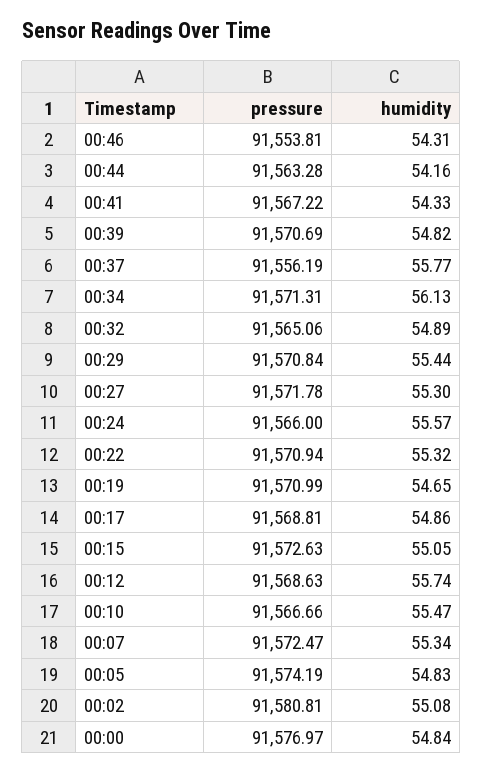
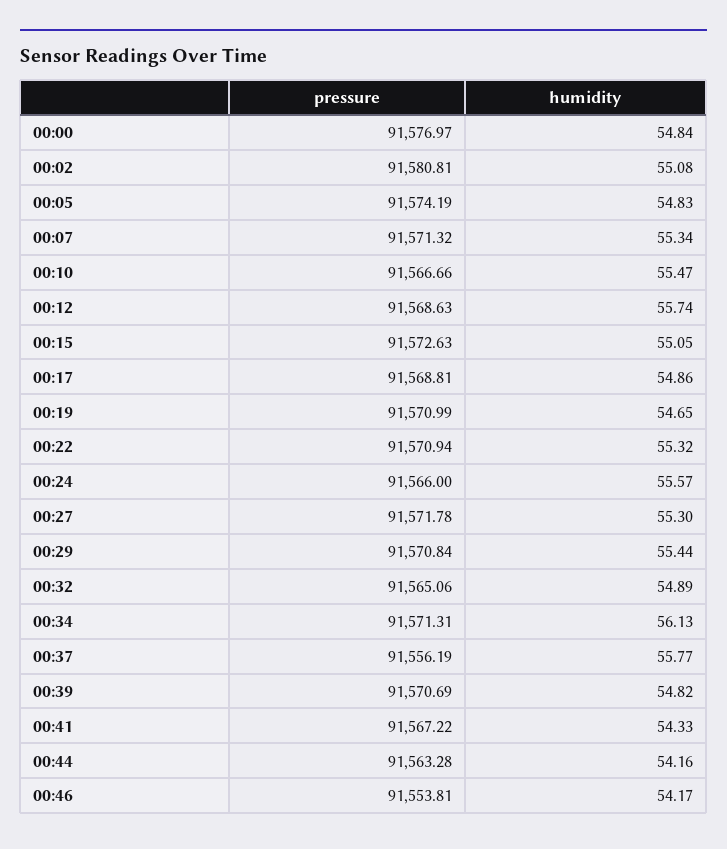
  {
    "pressure": {
      "00:46": 91553.81,
      "00:44": 91563.28,
      "00:41": 91567.22,
      "00:39": 91570.69,
      "00:37": 91556.19,
      "00:34": 91571.31,
      "00:32": 91565.06,
      "00:29": 91570.84,
      "00:27": 91571.78,
      "00:24": 91566,
      "00:22": 91570.94,
      "00:19": 91570.99,
      "00:17": 91568.81,
      "00:15": 91572.63,
      "00:12": 91568.63,
      "00:10": 91566.66,
-     "00:07": 91572.47,
+     "00:07": 91571.32,
      "00:05": 91574.19,
      "00:02": 91580.81,
      "00:00": 91576.97
    },
    "humidity": {
-     "00:46": 54.31,
+     "00:46": 54.17,
      "00:44": 54.16,
      "00:41": 54.33,
      "00:39": 54.82,
      "00:37": 55.77,
      "00:34": 56.13,
      "00:32": 54.89,
      "00:29": 55.44,
      "00:27": 55.3,
      "00:24": 55.57,
      "00:22": 55.32,
      "00:19": 54.65,
      "00:17": 54.86,
      "00:15": 55.05,
      "00:12": 55.74,
      "00:10": 55.47,
      "00:07": 55.34,
      "00:05": 54.83,
      "00:02": 55.08,
      "00:00": 54.84
    }
  }

